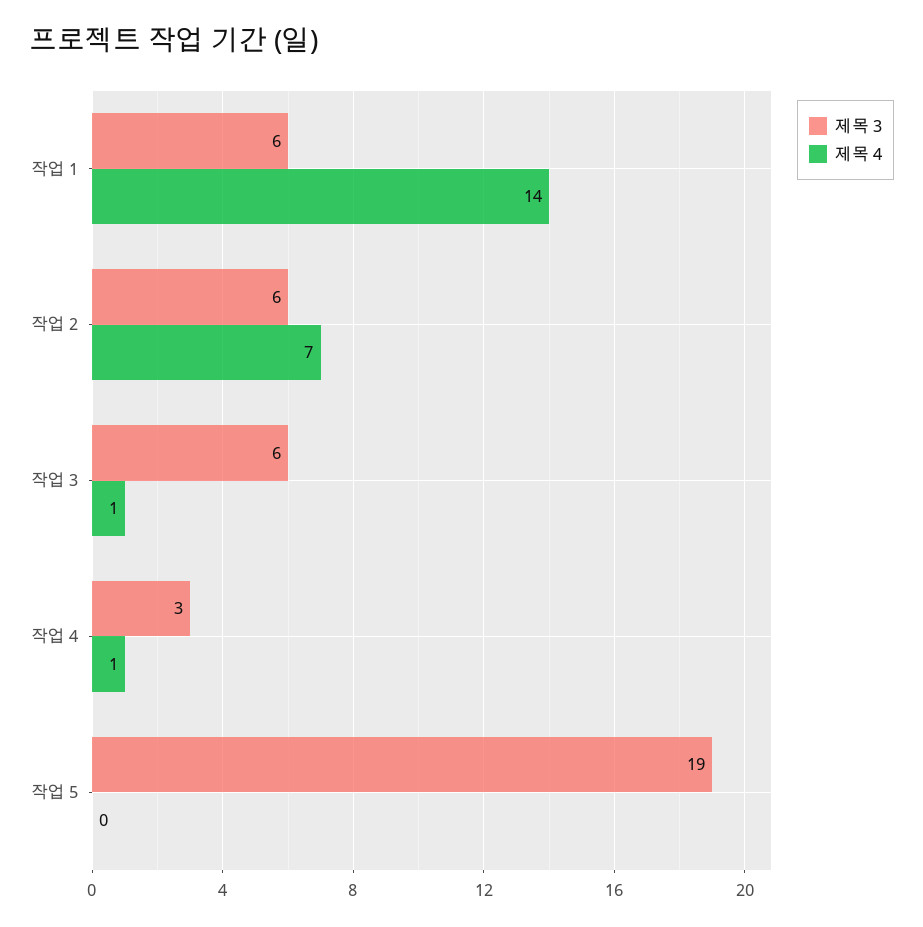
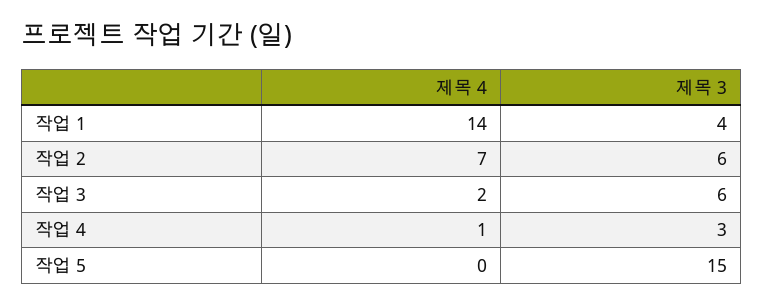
  {
    "제목 3": {
-     "작업 1": 6,
+     "작업 1": 4,
      "작업 2": 6,
      "작업 3": 6,
      "작업 4": 3,
-     "작업 5": 19
+     "작업 5": 15
    },
    "제목 4": {
      "작업 1": 14,
      "작업 2": 7,
-     "작업 3": 1,
+     "작업 3": 2,
      "작업 4": 1,
      "작업 5": 0
    }
  }

